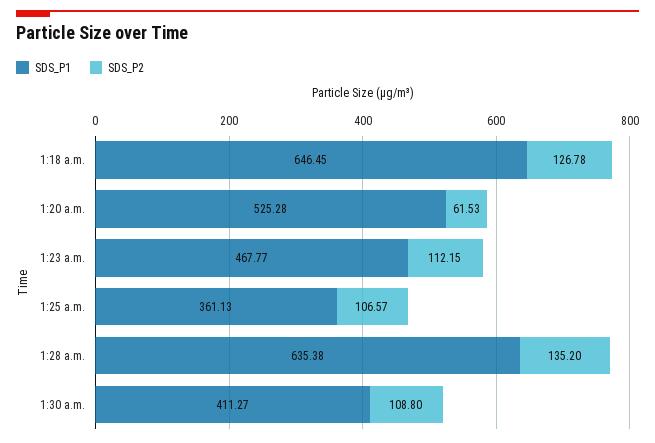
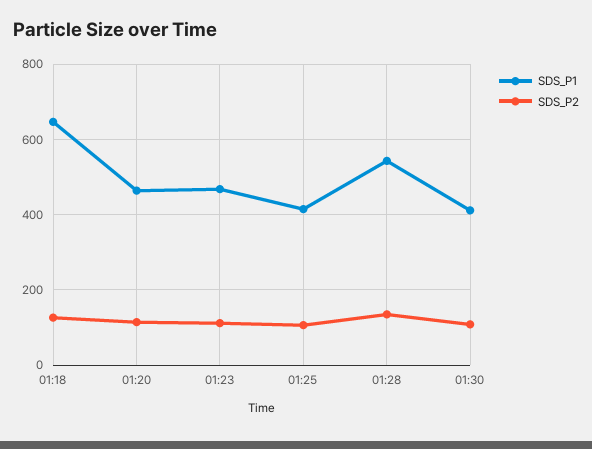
  {
    "SDS_P1": {
      "1:18 a.m.": 646.45,
-     "1:20 a.m.": 525.28,
+     "1:20 a.m.": 460,
      "1:23 a.m.": 467.77,
-     "1:25 a.m.": 361.13,
+     "1:25 a.m.": 420,
-     "1:28 a.m.": 635.38,
+     "1:28 a.m.": 540,
      "1:30 a.m.": 411.27
    },
    "SDS_P2": {
      "1:18 a.m.": 126.78,
-     "1:20 a.m.": 61.53,
+     "1:20 a.m.": 120,
      "1:23 a.m.": 112.15,
      "1:25 a.m.": 106.57,
      "1:28 a.m.": 135.2,
      "1:30 a.m.": 108.8
    }
  }

